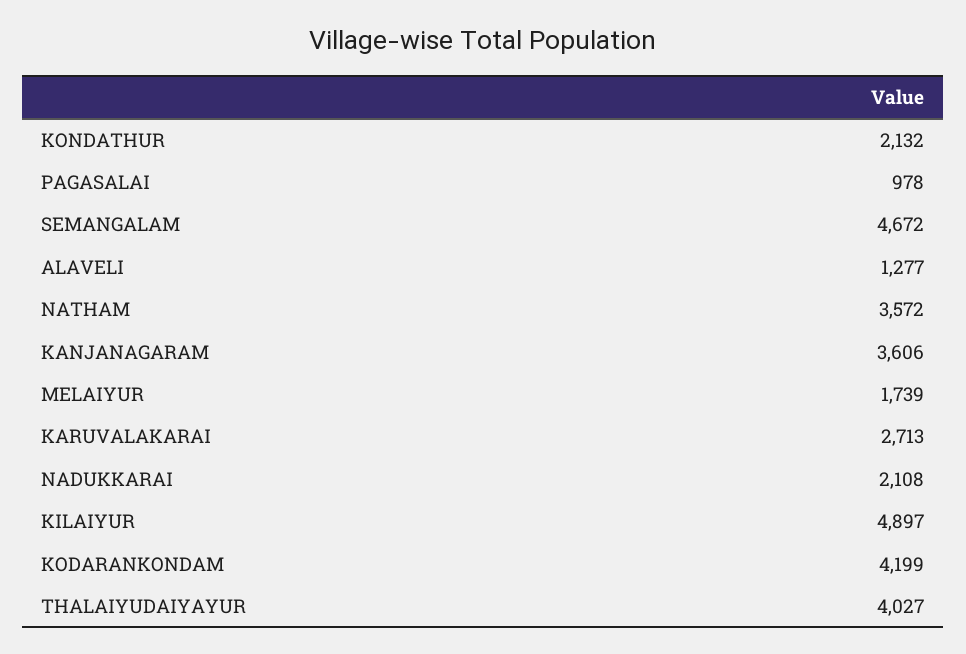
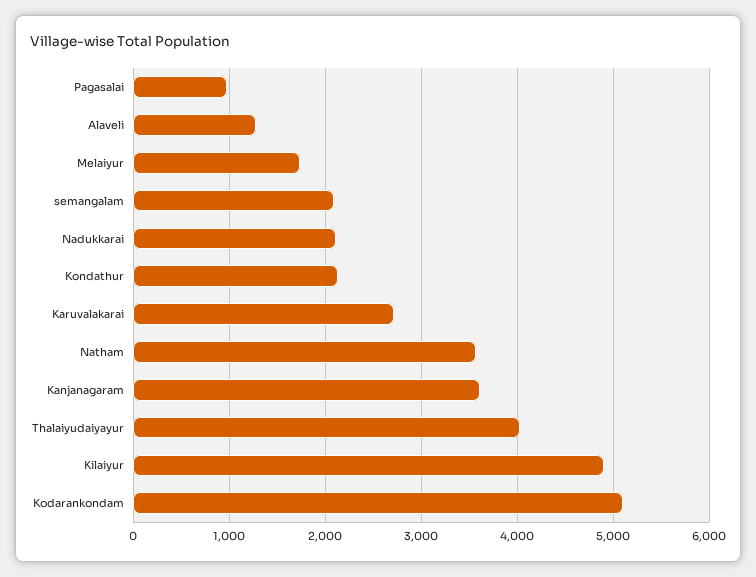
  {
    "KONDATHUR": 2132,
    "PAGASALAI": 978,
-   "SEMANGALAM": 4672,
+   "SEMANGALAM": 2100,
    "ALAVELI": 1277,
    "NATHAM": 3572,
    "KANJANAGARAM": 3606,
    "MELAIYUR": 1739,
    "KARUVALAKARAI": 2713,
    "NADUKKARAI": 2108,
    "KILAIYUR": 4897,
-   "KODARANKONDAM": 4199,
+   "KODARANKONDAM": 5100,
    "THALAIYUDAIYAYUR": 4027
  }

